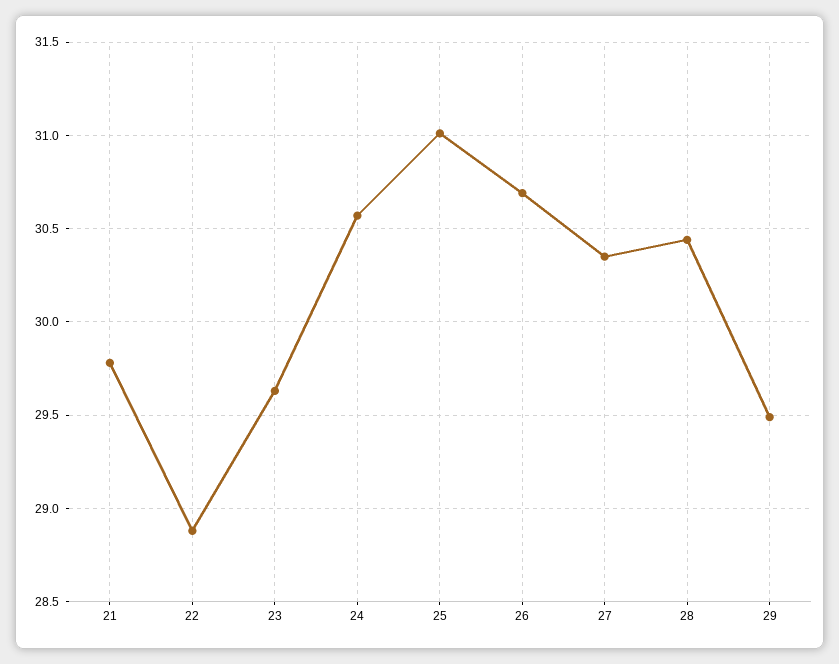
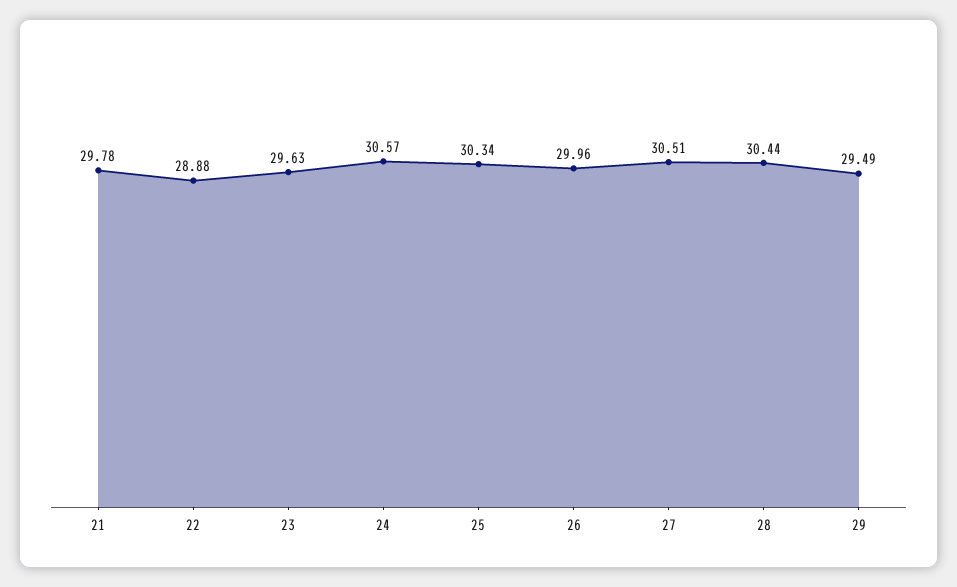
  {
    "21": 29.78,
    "22": 28.88,
    "23": 29.63,
    "24": 30.57,
-   "25": 31,
+   "25": 30.34,
-   "26": 30.7,
+   "26": 29.96,
-   "27": 30.35,
+   "27": 30.51,
    "28": 30.44,
    "29": 29.49
  }

